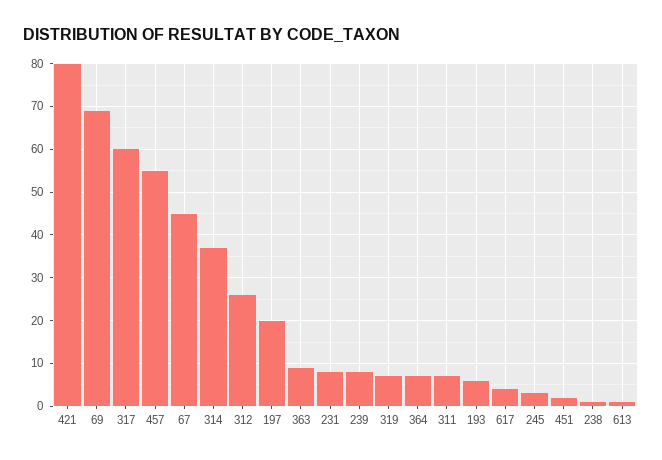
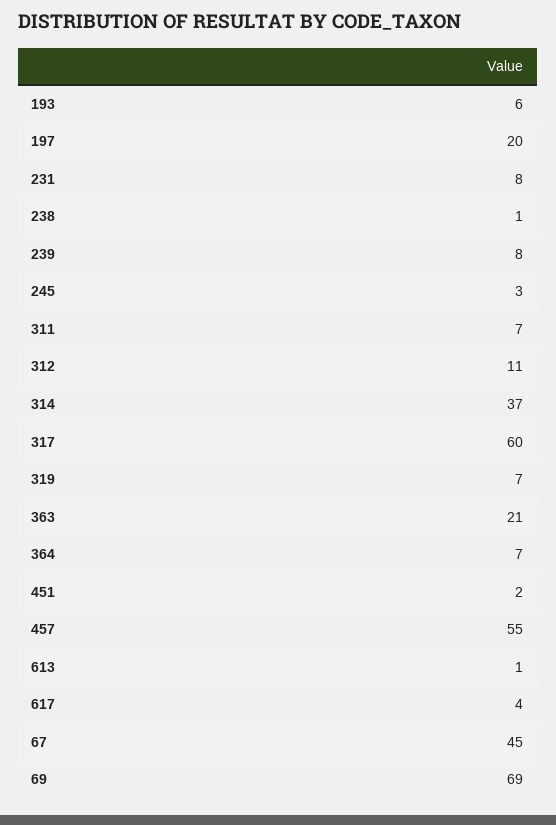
  {
-   "421": 80,
    "69": 69,
    "317": 60,
    "457": 55,
    "67": 45,
    "314": 37,
-   "312": 25,
+   "312": 11,
    "197": 20,
-   "363": 10,
+   "363": 21,
    "231": 8,
    "239": 8,
    "319": 7,
    "364": 7,
    "311": 7,
    "193": 6,
    "617": 4,
    "245": 3,
    "451": 2,
    "238": 1,
    "613": 1
  }

